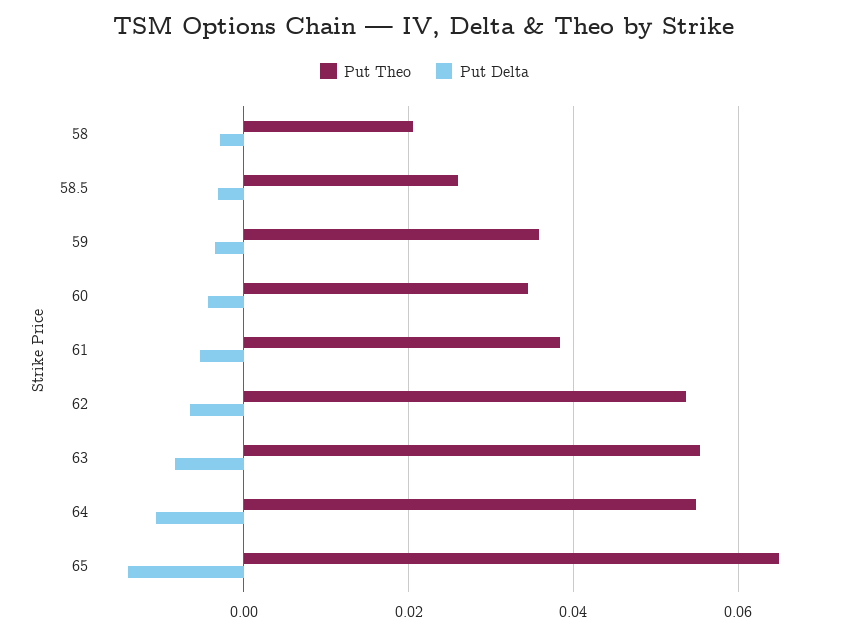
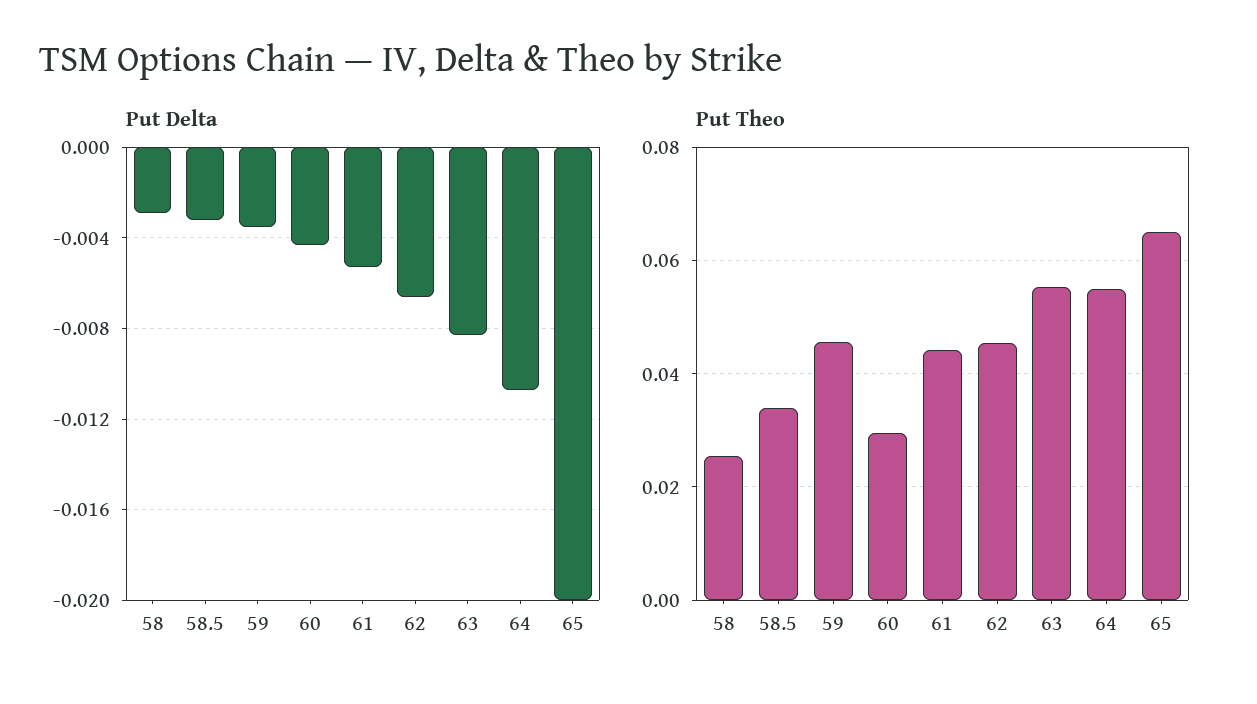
  {
    "Put Theo": {
-     "58": 0.02,
+     "58": 0.026,
-     "58.5": 0.026,
+     "58.5": 0.034,
-     "59": 0.036,
+     "59": 0.046,
-     "60": 0.034,
+     "60": 0.03,
-     "61": 0.038,
+     "61": 0.044,
-     "62": 0.054,
+     "62": 0.046,
      "63": 0.056,
      "64": 0.054,
      "65": 0.066
    },
    "Put Delta": {
      "58": -0.003,
      "58.5": -0.003,
      "59": -0.0035,
      "60": -0.0045,
      "61": -0.0055,
      "62": -0.0065,
      "63": -0.0085,
      "64": -0.0105,
-     "65": -0.014
+     "65": -0.02
    }
  }

